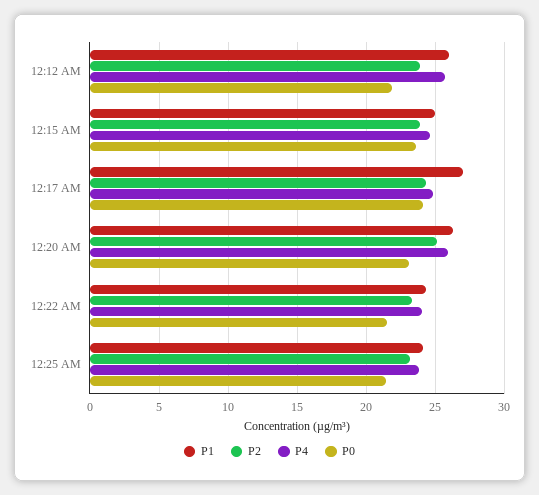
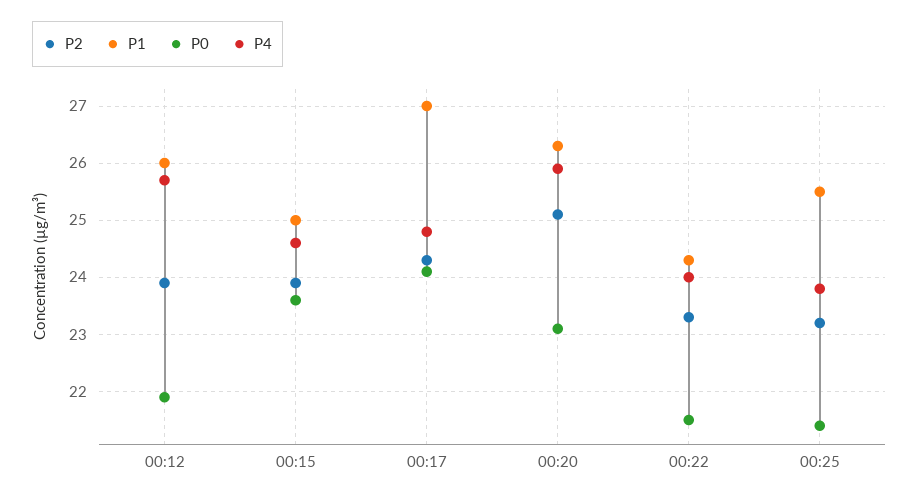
  {
    "P1": {
      "12:12 AM": 26,
      "12:15 AM": 25,
      "12:17 AM": 27,
      "12:20 AM": 26.5,
      "12:22 AM": 24.5,
-     "12:25 AM": 24
+     "12:25 AM": 25.5
    },
    "P2": {
      "12:12 AM": 24,
      "12:15 AM": 24,
      "12:17 AM": 24.5,
      "12:20 AM": 25,
      "12:22 AM": 23.5,
      "12:25 AM": 23
    },
    "P4": {
      "12:12 AM": 25.5,
      "12:15 AM": 24.5,
      "12:17 AM": 25,
      "12:20 AM": 26,
      "12:22 AM": 24,
      "12:25 AM": 24
    },
    "P0": {
      "12:12 AM": 22,
      "12:15 AM": 23.5,
      "12:17 AM": 24,
      "12:20 AM": 23,
      "12:22 AM": 21.5,
      "12:25 AM": 21.5
    }
  }

